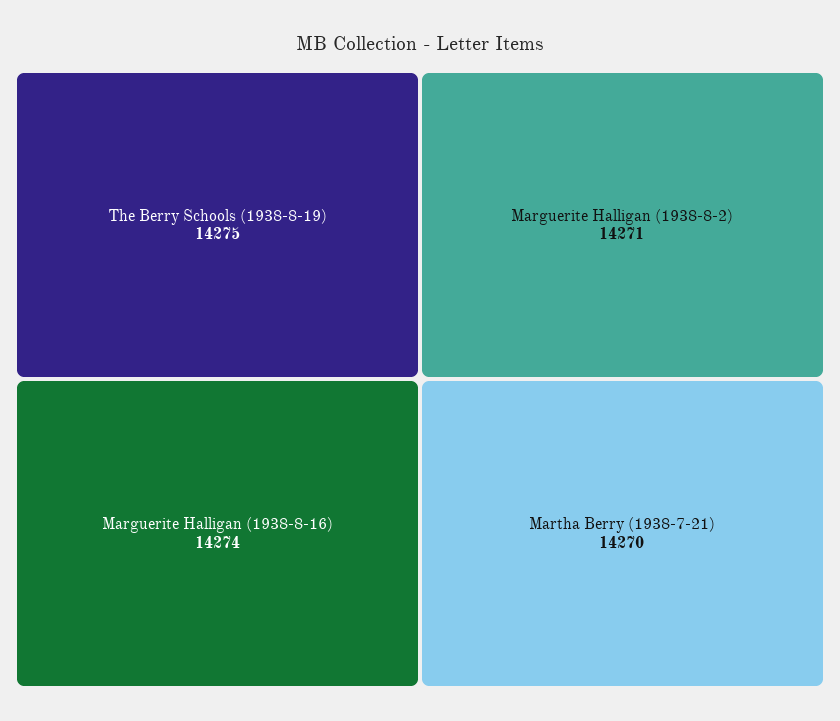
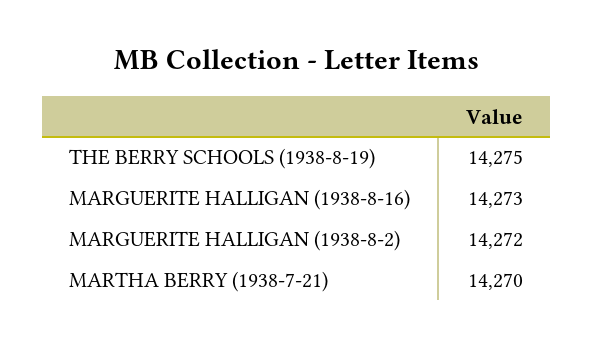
  {
    "The Berry Schools (1938-8-19)": 14275,
-   "Marguerite Halligan (1938-8-16)": 14274,
+   "Marguerite Halligan (1938-8-16)": 14273,
-   "Marguerite Halligan (1938-8-2)": 14271,
+   "Marguerite Halligan (1938-8-2)": 14272,
    "Martha Berry (1938-7-21)": 14270
  }

